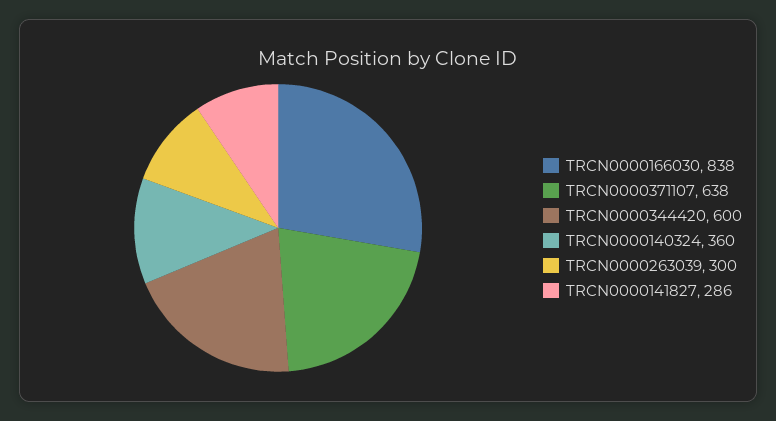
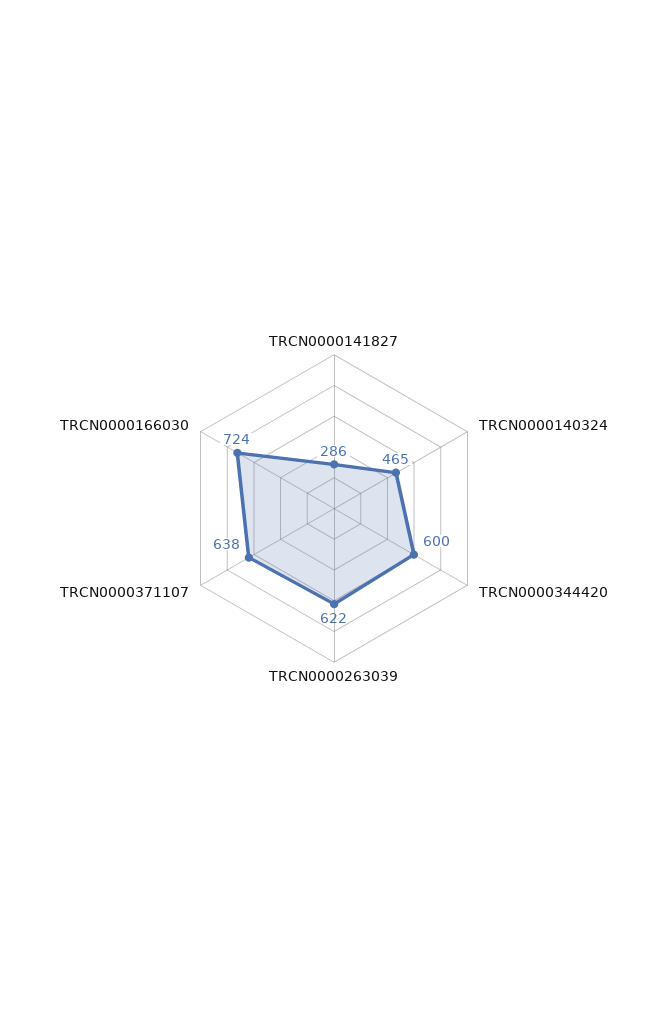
  {
-   "TRCN0000166030": 838,
+   "TRCN0000166030": 724,
    "TRCN0000371107": 638,
    "TRCN0000344420": 600,
-   "TRCN0000140324": 360,
+   "TRCN0000140324": 465,
-   "TRCN0000263039": 300,
+   "TRCN0000263039": 622,
    "TRCN0000141827": 286
  }

